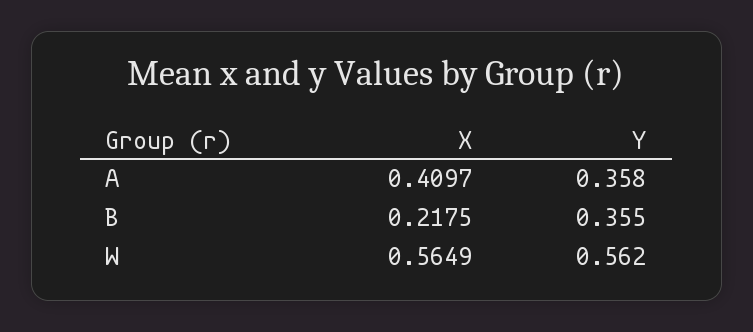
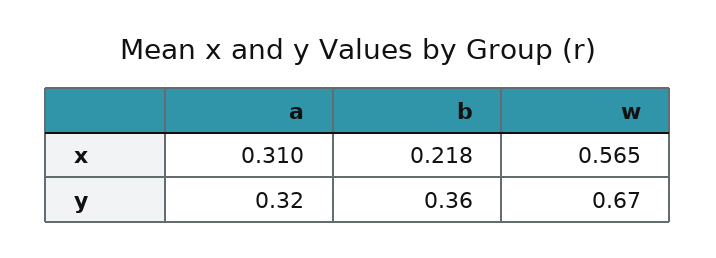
  {
    "X": {
-     "A": 0.4097,
+     "A": 0.31,
      "B": 0.2175,
      "W": 0.5649
    },
    "Y": {
-     "A": 0.358,
+     "A": 0.32,
      "B": 0.355,
-     "W": 0.562
+     "W": 0.67
    }
  }

